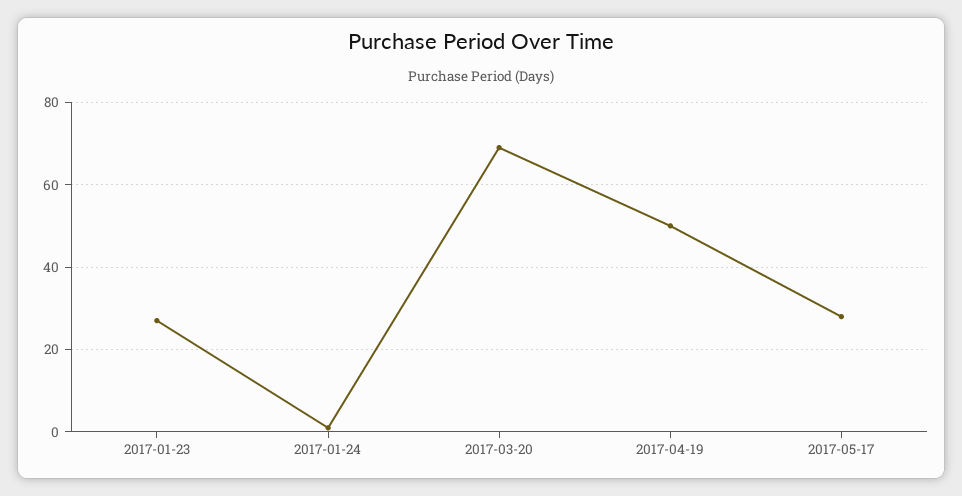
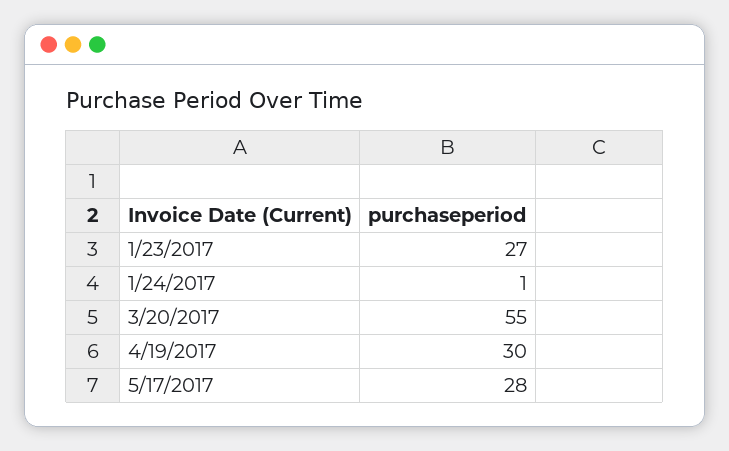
  {
    "2017-01-23": 27,
    "2017-01-24": 1,
-   "2017-03-20": 70,
+   "2017-03-20": 55,
-   "2017-04-19": 50,
+   "2017-04-19": 30,
    "2017-05-17": 28
  }

